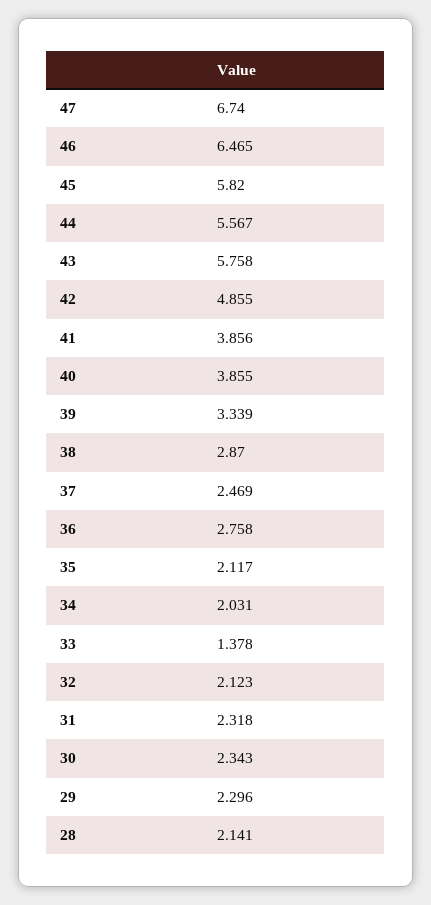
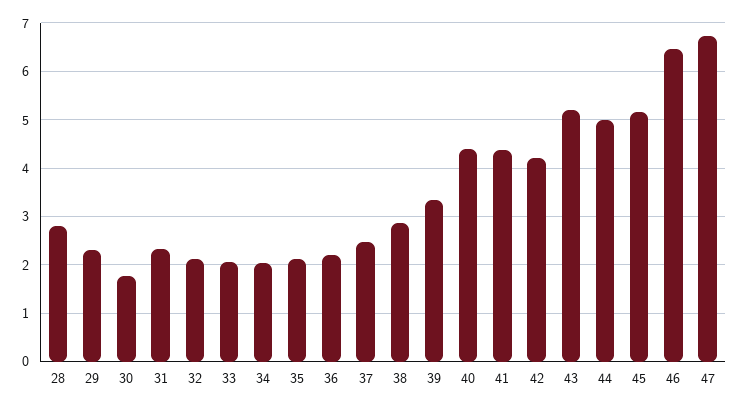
  {
    "47": 6.74,
    "46": 6.465,
-   "45": 5.82,
+   "45": 5.2,
-   "44": 5.567,
+   "44": 5,
-   "43": 5.758,
+   "43": 5.2,
-   "42": 4.855,
+   "42": 4.2,
-   "41": 3.856,
+   "41": 4.4,
-   "40": 3.855,
+   "40": 4.4,
    "39": 3.339,
    "38": 2.87,
    "37": 2.469,
-   "36": 2.758,
+   "36": 2.2,
    "35": 2.117,
    "34": 2.031,
-   "33": 1.378,
+   "33": 2,
    "32": 2.123,
    "31": 2.318,
-   "30": 2.343,
+   "30": 1.8,
    "29": 2.296,
-   "28": 2.141
+   "28": 2.8
  }

